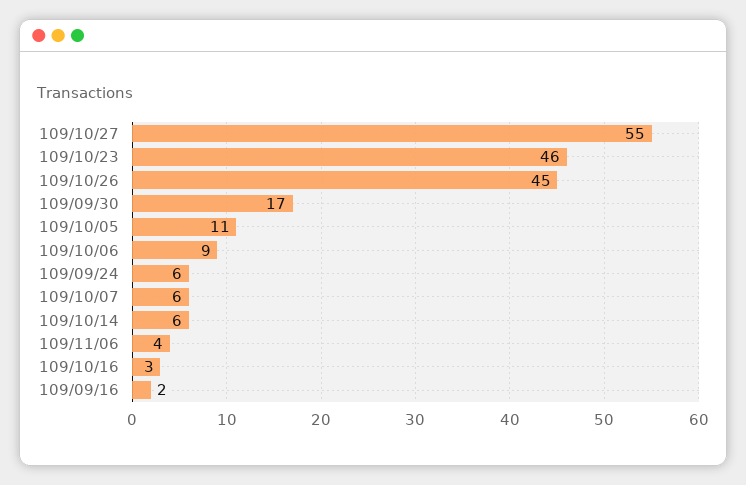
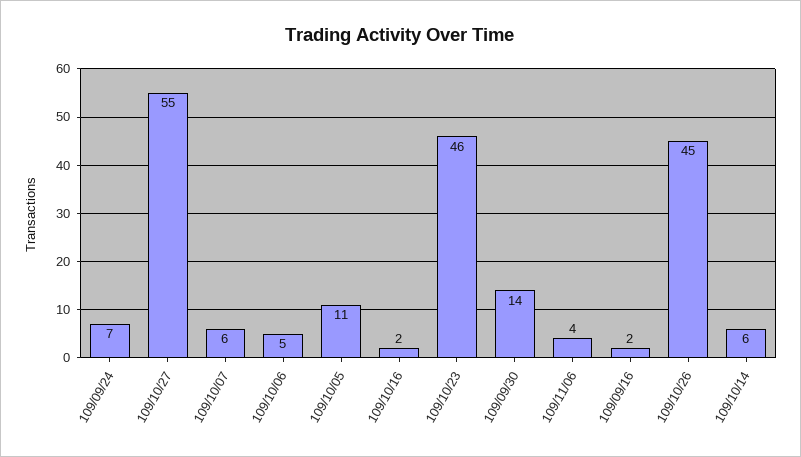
  {
    "109/10/27": 55,
    "109/10/23": 46,
    "109/10/26": 45,
-   "109/09/30": 17,
+   "109/09/30": 14,
    "109/10/05": 11,
-   "109/10/06": 9,
+   "109/10/06": 5,
-   "109/09/24": 6,
+   "109/09/24": 7,
    "109/10/07": 6,
    "109/10/14": 6,
    "109/11/06": 4,
-   "109/10/16": 3,
+   "109/10/16": 2,
    "109/09/16": 2
  }

